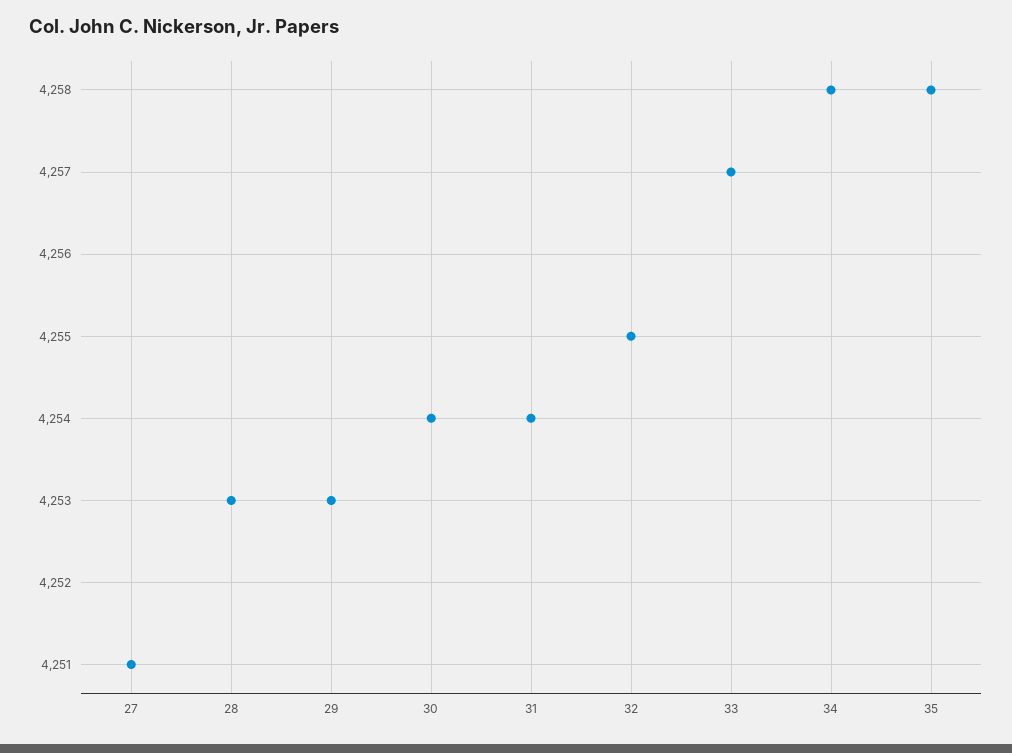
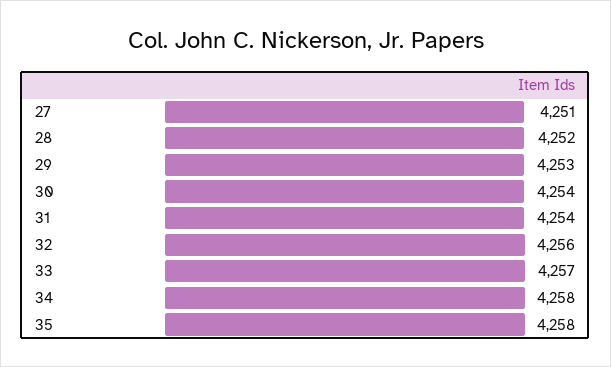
  {
    "27": 4251,
-   "28": 4253,
+   "28": 4252,
    "29": 4253,
    "30": 4254,
    "31": 4254,
-   "32": 4255,
+   "32": 4256,
    "33": 4257,
    "34": 4258,
    "35": 4258
  }

